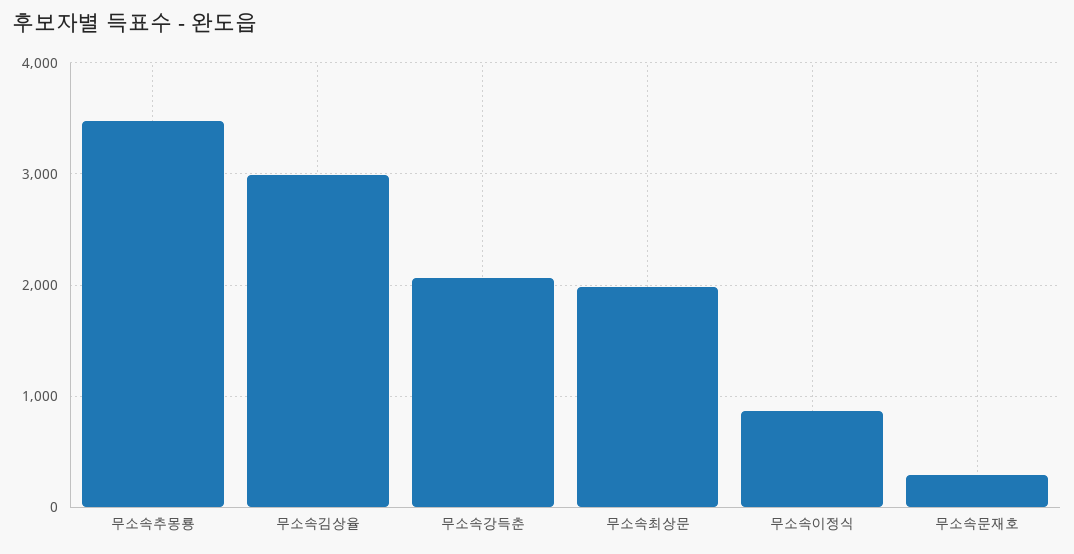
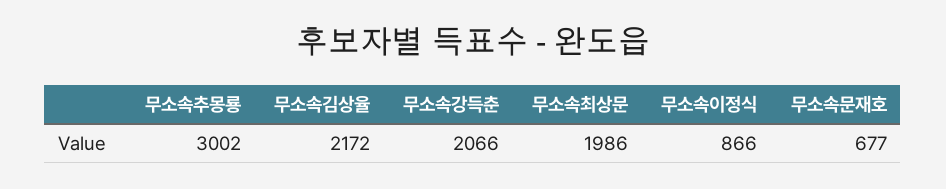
  {
-   "무소속추몽룡": 3500,
+   "무소속추몽룡": 3002,
-   "무소속김상율": 3000,
+   "무소속김상율": 2172,
    "무소속강득춘": 2066,
    "무소속최상문": 1986,
    "무소속이정식": 866,
-   "무소속문재호": 300
+   "무소속문재호": 677
  }

